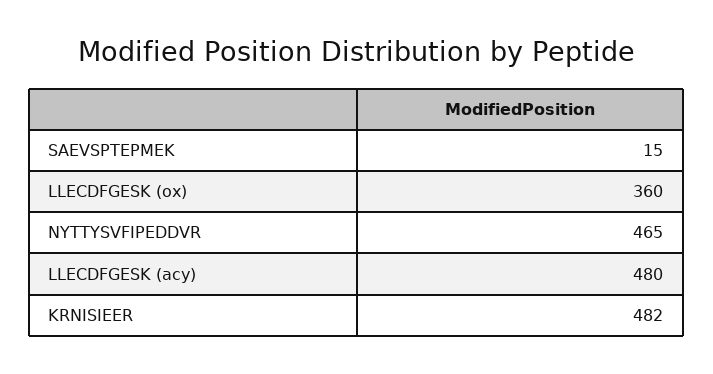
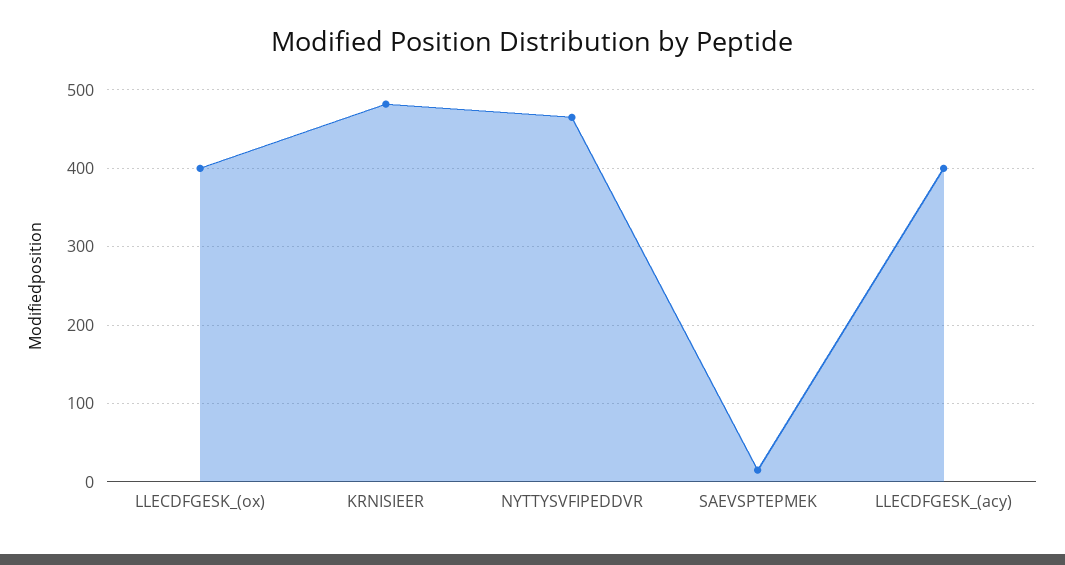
  {
    "SAEVSPTEPMEK": 15,
-   "LLECDFGESK (ox)": 360,
+   "LLECDFGESK (ox)": 400,
    "NYTTYSVFIPEDDVR": 465,
-   "LLECDFGESK (acy)": 480,
+   "LLECDFGESK (acy)": 400,
    "KRNISIEER": 482
  }

